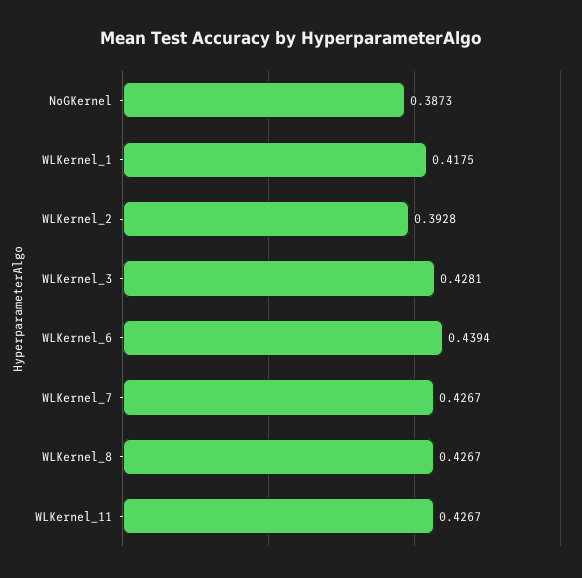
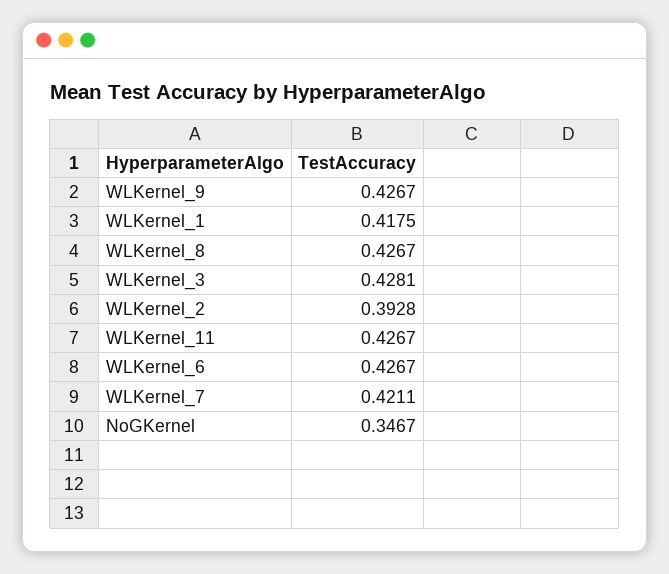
  {
-   "NoGKernel": 0.3873,
+   "NoGKernel": 0.3467,
    "WLKernel_1": 0.4175,
    "WLKernel_2": 0.3928,
    "WLKernel_3": 0.4281,
-   "WLKernel_6": 0.4394,
+   "WLKernel_6": 0.4267,
-   "WLKernel_7": 0.4267,
+   "WLKernel_7": 0.4211,
    "WLKernel_8": 0.4267,
-   "WLKernel_11": 0.4267
+   "WLKernel_11": 0.4267,
+   "WLKernel_9": 0.4267
  }

